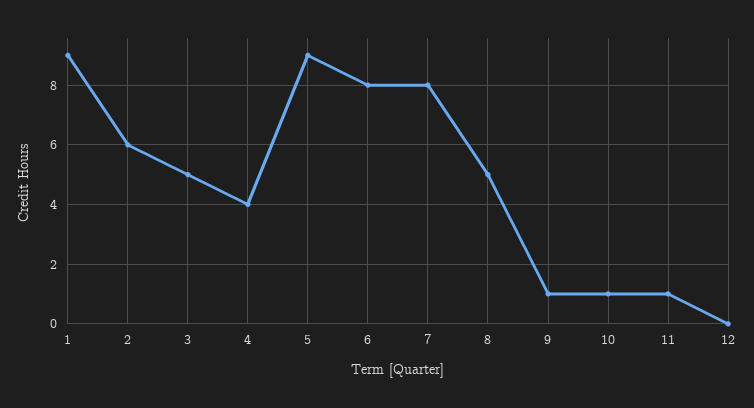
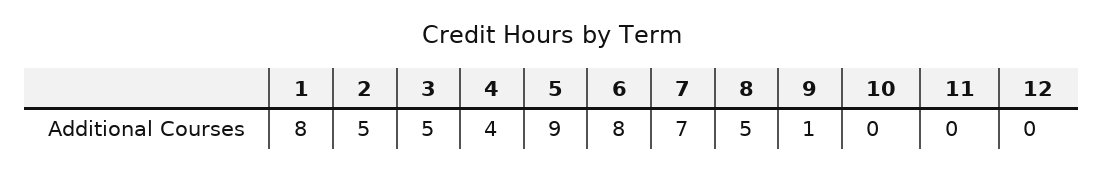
  {
-   "1": 9,
+   "1": 8,
-   "2": 6,
+   "2": 5,
    "3": 5,
    "4": 4,
    "5": 9,
    "6": 8,
-   "7": 8,
+   "7": 7,
    "8": 5,
    "9": 1,
-   "10": 1,
+   "10": 0,
-   "11": 1,
+   "11": 0,
    "12": 0
  }

